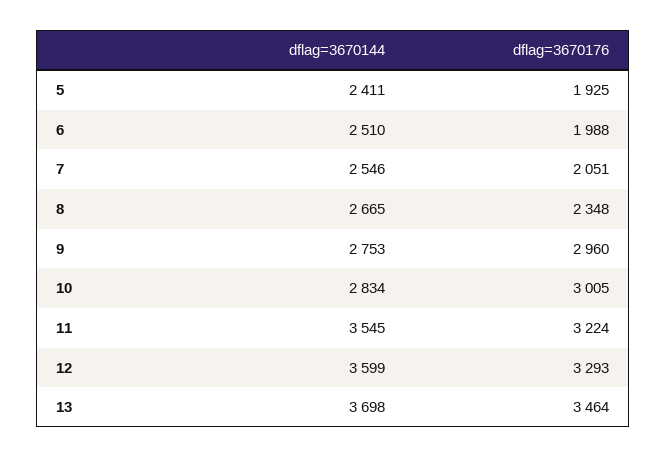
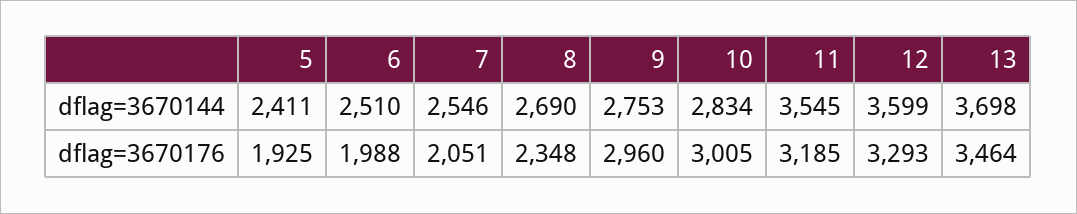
  {
    "dflag=3670144": {
      "5": 2411,
      "6": 2510,
      "7": 2546,
-     "8": 2665,
+     "8": 2690,
      "9": 2753,
      "10": 2834,
      "11": 3545,
      "12": 3599,
      "13": 3698
    },
    "dflag=3670176": {
      "5": 1925,
      "6": 1988,
      "7": 2051,
      "8": 2348,
      "9": 2960,
      "10": 3005,
-     "11": 3224,
+     "11": 3185,
      "12": 3293,
      "13": 3464
    }
  }

